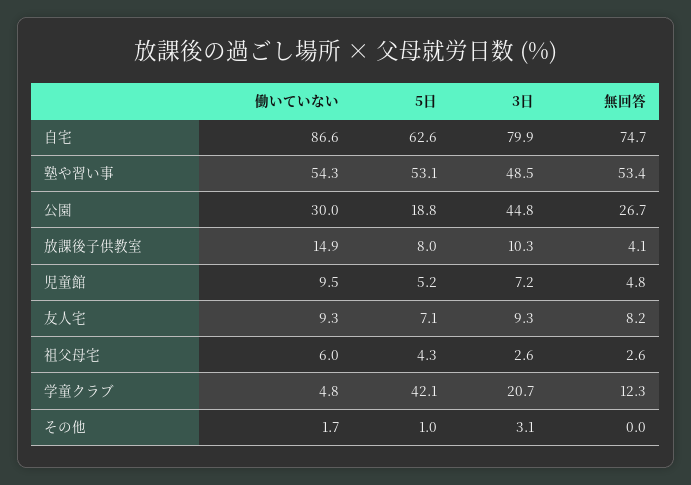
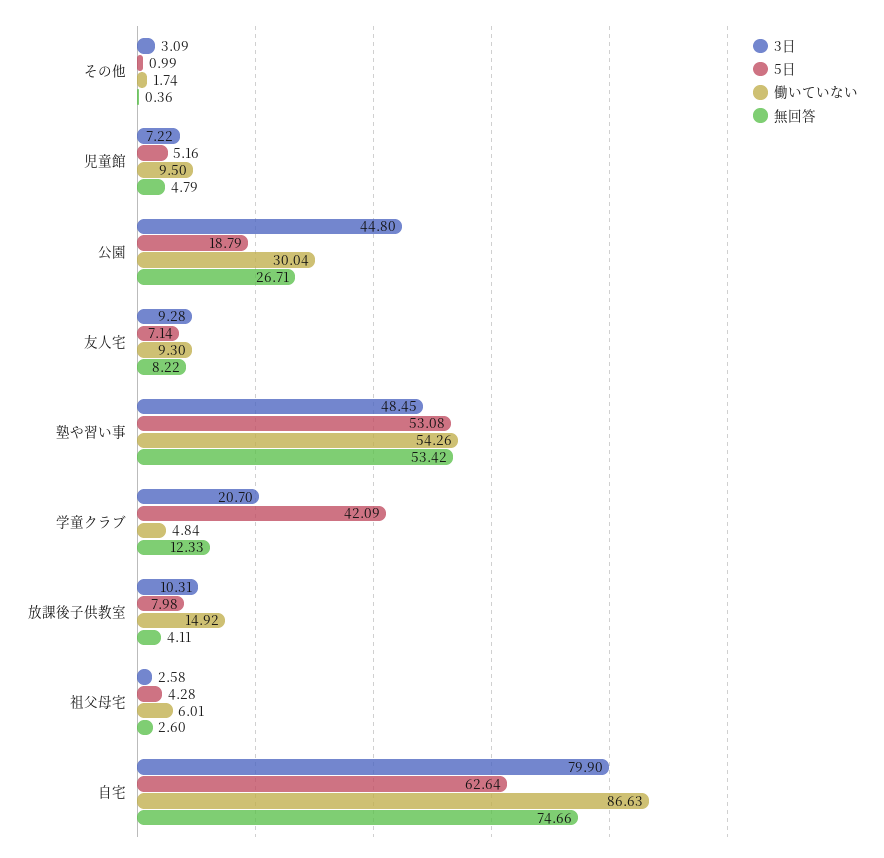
  {
    "働いていない": {
      "自宅": 86.63,
      "塾や習い事": 54.26,
      "公園": 30.04,
      "放課後子供教室": 14.92,
      "児童館": 9.5,
      "友人宅": 9.3,
      "祖父母宅": 6.01,
      "学童クラブ": 4.84,
      "その他": 1.74
    },
    "5日": {
      "自宅": 62.64,
      "塾や習い事": 53.08,
      "公園": 18.79,
      "放課後子供教室": 7.98,
      "児童館": 5.16,
      "友人宅": 7.14,
      "祖父母宅": 4.28,
      "学童クラブ": 42.09,
      "その他": 0.99
    },
    "3日": {
      "自宅": 79.9,
      "塾や習い事": 48.45,
      "公園": 44.8,
      "放課後子供教室": 10.31,
      "児童館": 7.22,
      "友人宅": 9.28,
      "祖父母宅": 2.58,
      "学童クラブ": 20.7,
      "その他": 3.09
    },
    "無回答": {
      "自宅": 74.66,
      "塾や習い事": 53.42,
      "公園": 26.71,
      "放課後子供教室": 4.11,
      "児童館": 4.79,
      "友人宅": 8.22,
      "祖父母宅": 2.6,
      "学童クラブ": 12.33,
-     "その他": 0
+     "その他": 0.36
    }
  }

